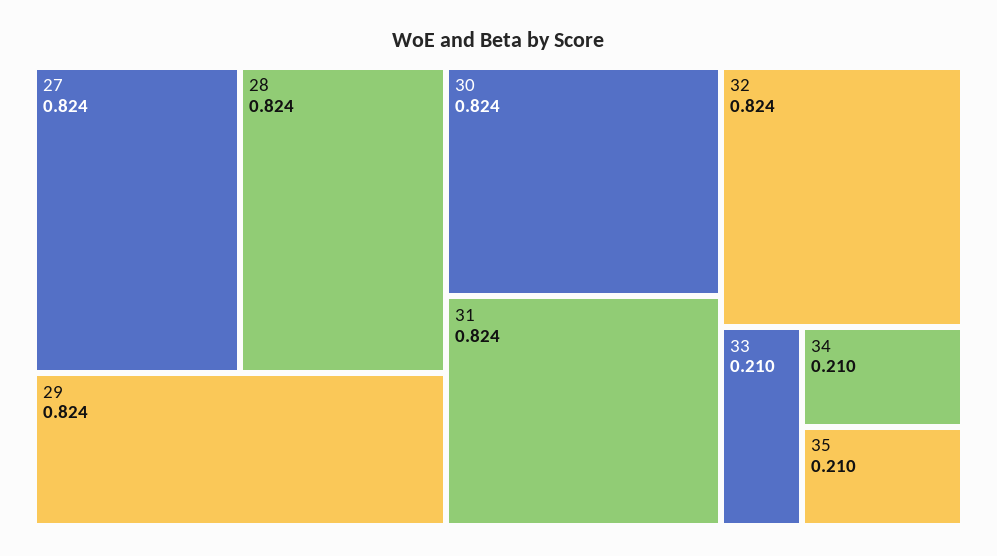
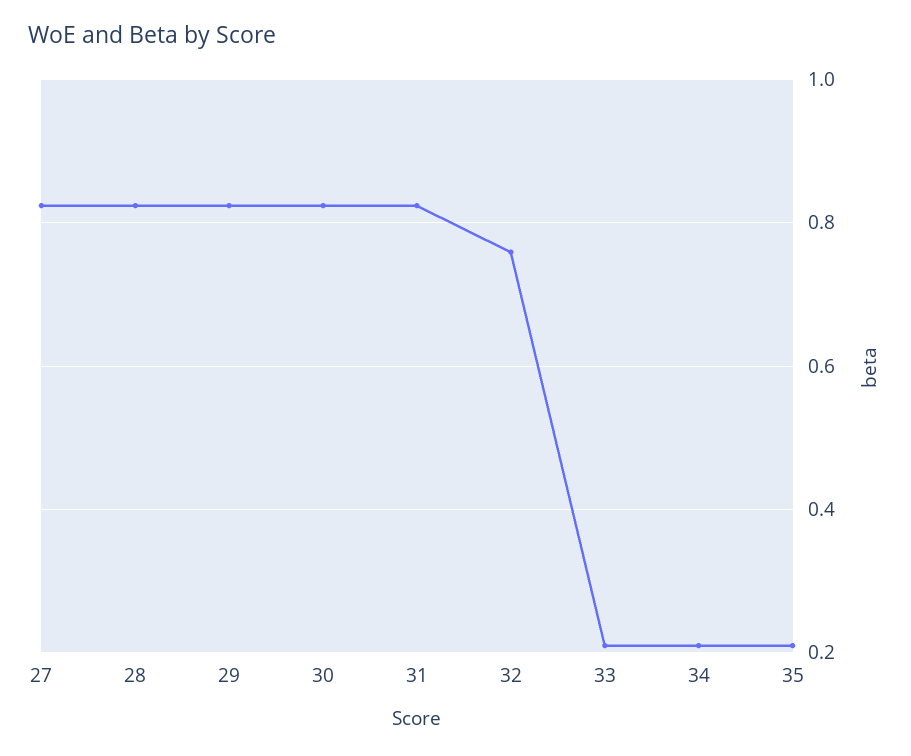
  {
    "27": 0.824,
    "28": 0.824,
    "29": 0.824,
    "30": 0.824,
    "31": 0.824,
-   "32": 0.824,
+   "32": 0.76,
    "33": 0.21,
    "34": 0.21,
    "35": 0.21
  }

